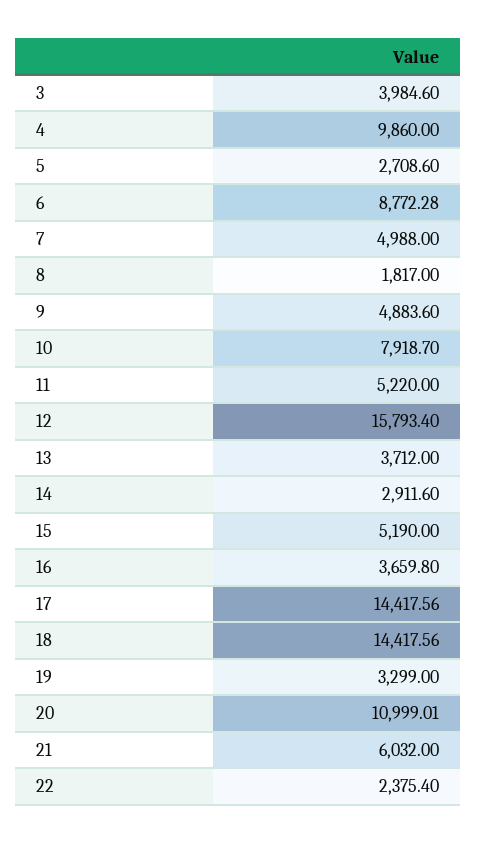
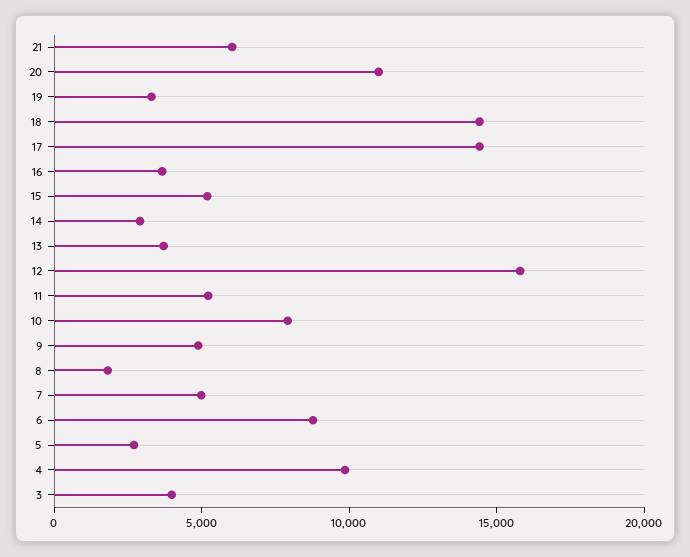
  {
    "3": 3984.6,
    "4": 9860,
    "5": 2708.6,
    "6": 8772.28,
    "7": 4988,
    "8": 1817,
    "9": 4883.6,
    "10": 7918.7,
    "11": 5220,
    "12": 15793.4,
    "13": 3712,
    "14": 2911.6,
    "15": 5190,
    "16": 3659.8,
    "17": 14417.56,
    "18": 14417.56,
    "19": 3299,
    "20": 10999.01,
-   "21": 6032,
+   "21": 6032
-   "22": 2375.4
  }

